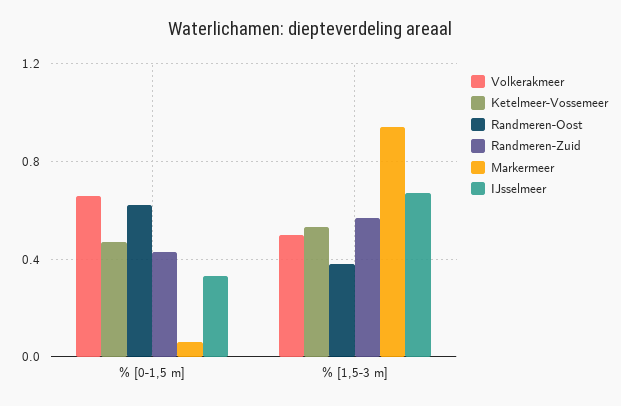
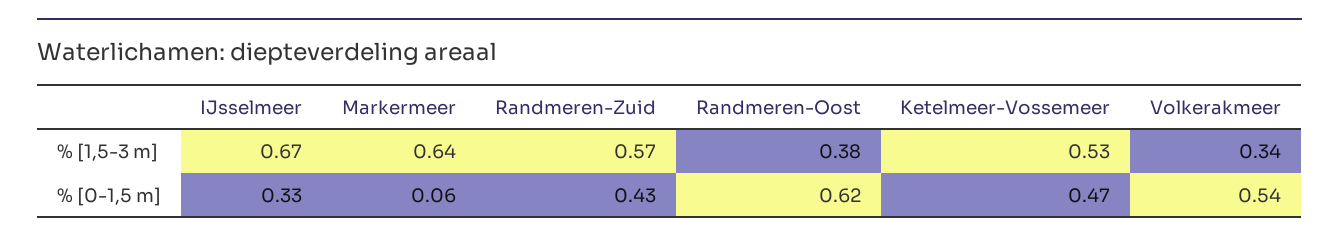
  {
    "Volkerakmeer": {
-     "% [0-1,5 m]": 0.65,
+     "% [0-1,5 m]": 0.54,
-     "% [1,5-3 m]": 0.5
+     "% [1,5-3 m]": 0.34
    },
    "Ketelmeer-Vossemeer": {
      "% [0-1,5 m]": 0.47,
      "% [1,5-3 m]": 0.53
    },
    "Randmeren-Oost": {
      "% [0-1,5 m]": 0.62,
      "% [1,5-3 m]": 0.38
    },
    "Randmeren-Zuid": {
      "% [0-1,5 m]": 0.43,
      "% [1,5-3 m]": 0.57
    },
    "Markermeer": {
      "% [0-1,5 m]": 0.06,
-     "% [1,5-3 m]": 0.95
+     "% [1,5-3 m]": 0.64
    },
    "IJsselmeer": {
      "% [0-1,5 m]": 0.33,
      "% [1,5-3 m]": 0.67
    }
  }

